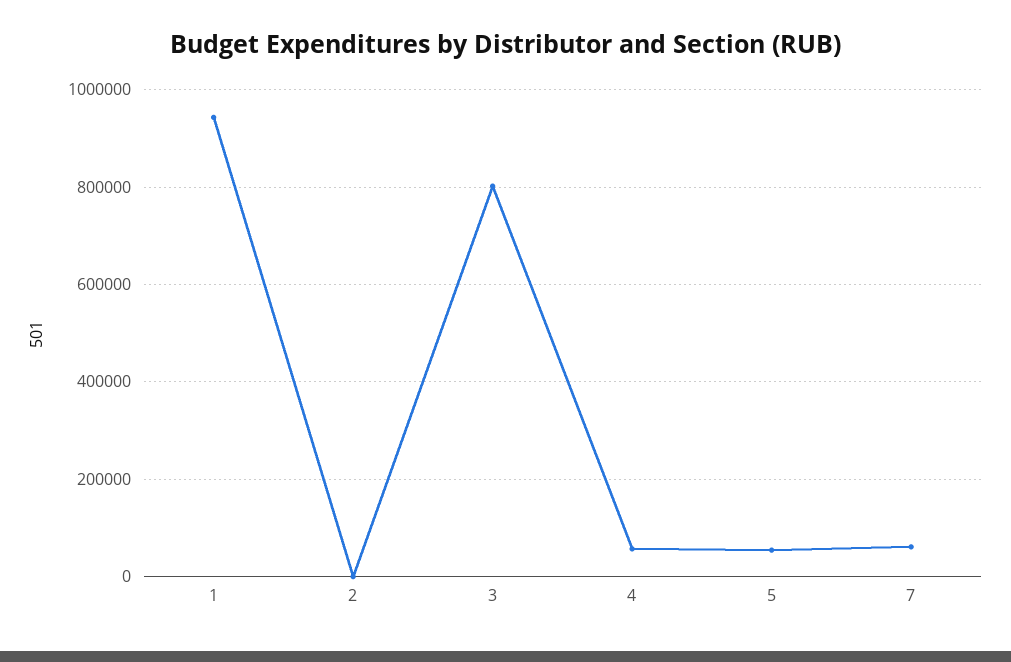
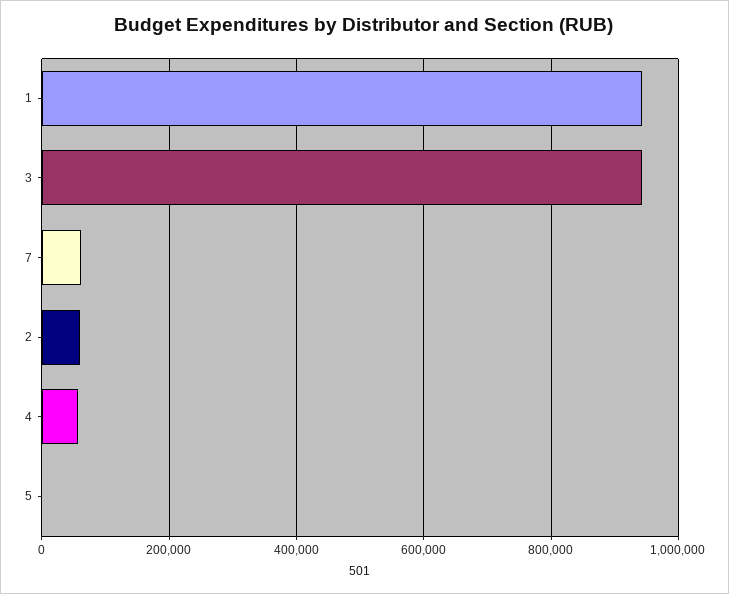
  {
    "1": 940000,
-   "2": 0,
+   "2": 60000,
-   "3": 800000,
+   "3": 940000,
    "4": 60000,
-   "5": 60000,
+   "5": 0,
    "7": 60000
  }

